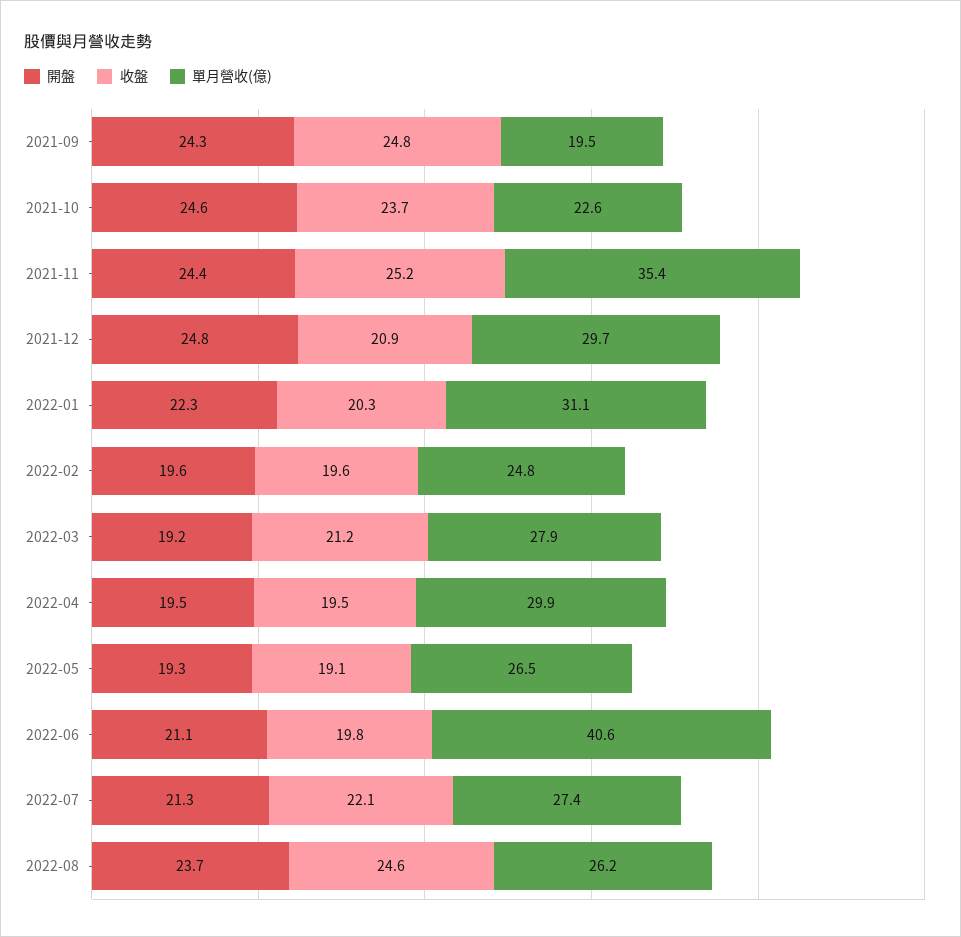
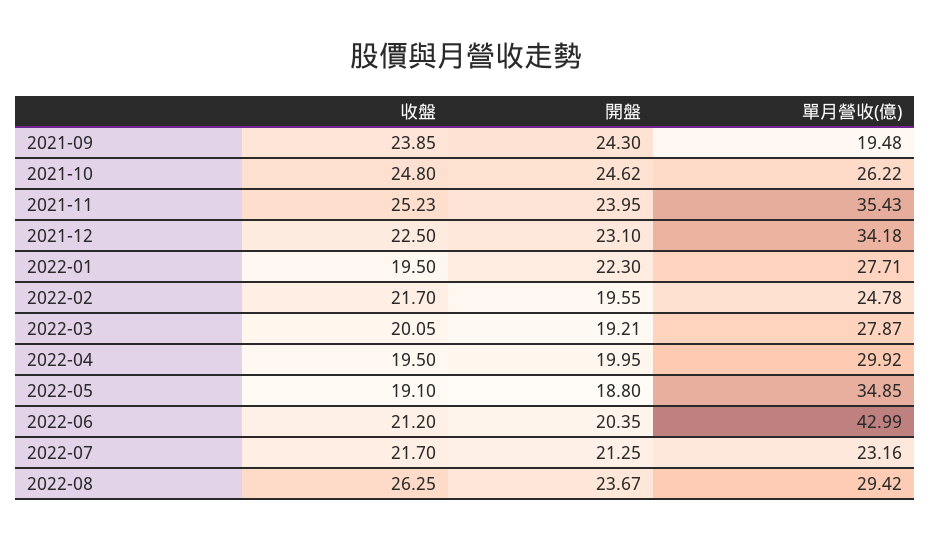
  {
    "開盤": {
      "2021-09": 24.3,
      "2021-10": 24.62,
-     "2021-11": 24.4,
+     "2021-11": 23.95,
-     "2021-12": 24.8,
+     "2021-12": 23.1,
      "2022-01": 22.3,
      "2022-02": 19.55,
      "2022-03": 19.21,
-     "2022-04": 19.5,
+     "2022-04": 19.95,
-     "2022-05": 19.3,
+     "2022-05": 18.8,
-     "2022-06": 21.1,
+     "2022-06": 20.35,
      "2022-07": 21.25,
      "2022-08": 23.67
    },
    "收盤": {
-     "2021-09": 24.8,
+     "2021-09": 23.85,
-     "2021-10": 23.7,
+     "2021-10": 24.8,
      "2021-11": 25.23,
-     "2021-12": 20.9,
+     "2021-12": 22.5,
-     "2022-01": 20.3,
+     "2022-01": 19.5,
-     "2022-02": 19.6,
+     "2022-02": 21.7,
-     "2022-03": 21.2,
+     "2022-03": 20.05,
      "2022-04": 19.5,
      "2022-05": 19.1,
-     "2022-06": 19.8,
+     "2022-06": 21.2,
-     "2022-07": 22.1,
+     "2022-07": 21.7,
-     "2022-08": 24.6
+     "2022-08": 26.25
    },
    "單月營收(億)": {
      "2021-09": 19.48,
-     "2021-10": 22.6,
+     "2021-10": 26.22,
      "2021-11": 35.43,
-     "2021-12": 29.7,
+     "2021-12": 34.18,
-     "2022-01": 31.1,
+     "2022-01": 27.71,
      "2022-02": 24.78,
      "2022-03": 27.87,
      "2022-04": 29.92,
-     "2022-05": 26.5,
+     "2022-05": 34.85,
-     "2022-06": 40.6,
+     "2022-06": 42.99,
-     "2022-07": 27.4,
+     "2022-07": 23.16,
-     "2022-08": 26.2
+     "2022-08": 29.42
    }
  }

